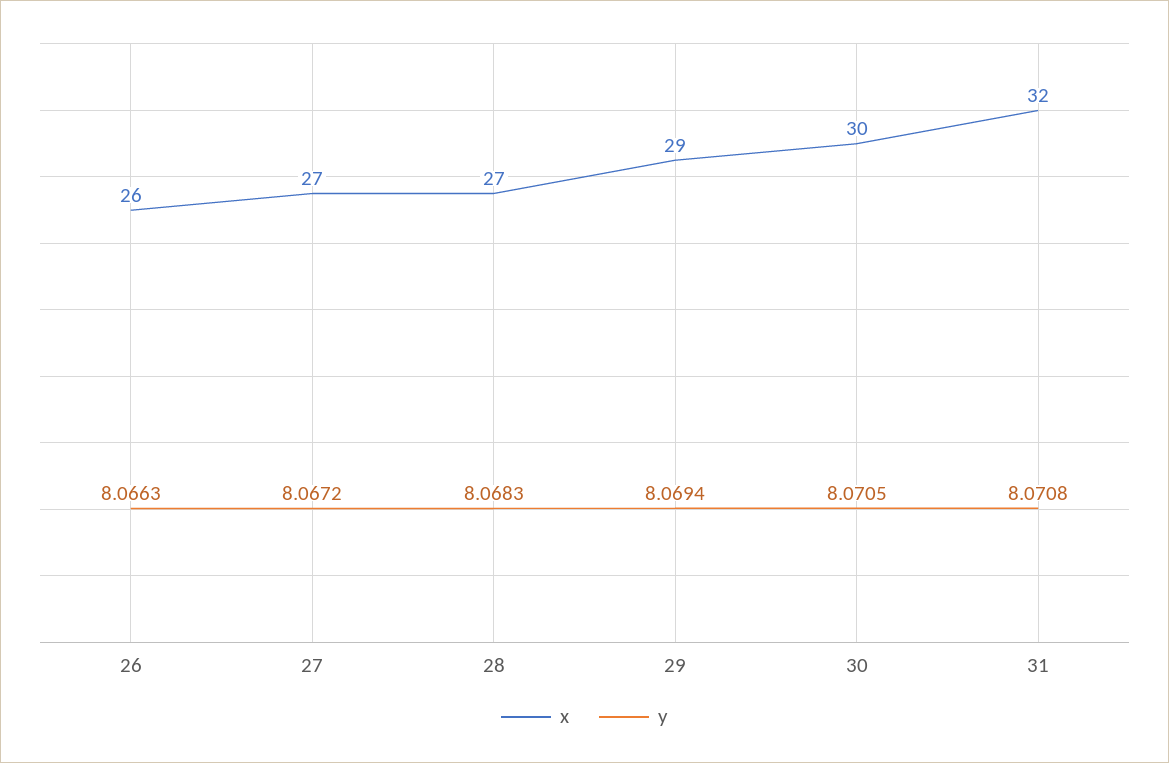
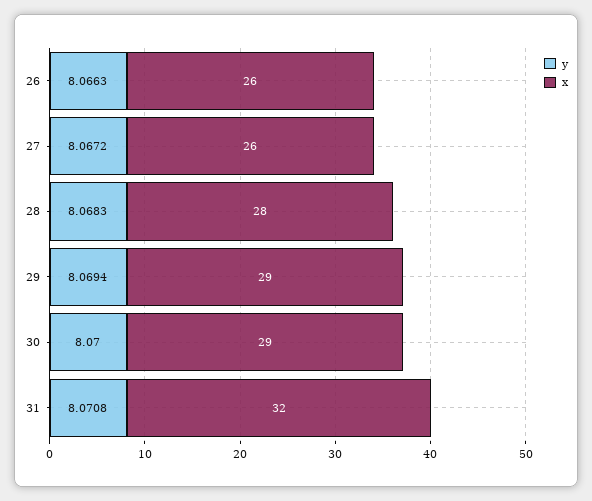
  {
    "x": {
      "26": 26,
-     "27": 27,
+     "27": 26,
-     "28": 27,
+     "28": 28,
      "29": 29,
-     "30": 30,
+     "30": 29,
      "31": 32
    },
    "y": {
      "26": 8.0663,
      "27": 8.0672,
      "28": 8.0683,
      "29": 8.0694,
-     "30": 8.0705,
+     "30": 8.07,
      "31": 8.0708
    }
  }

